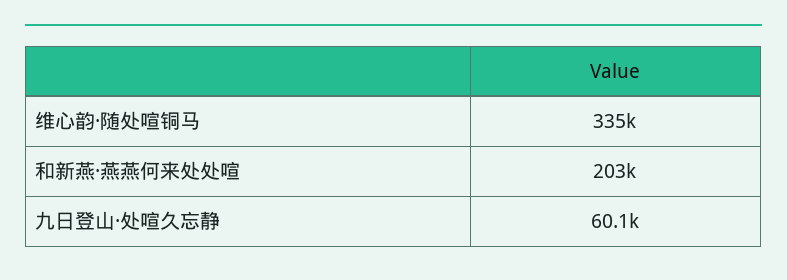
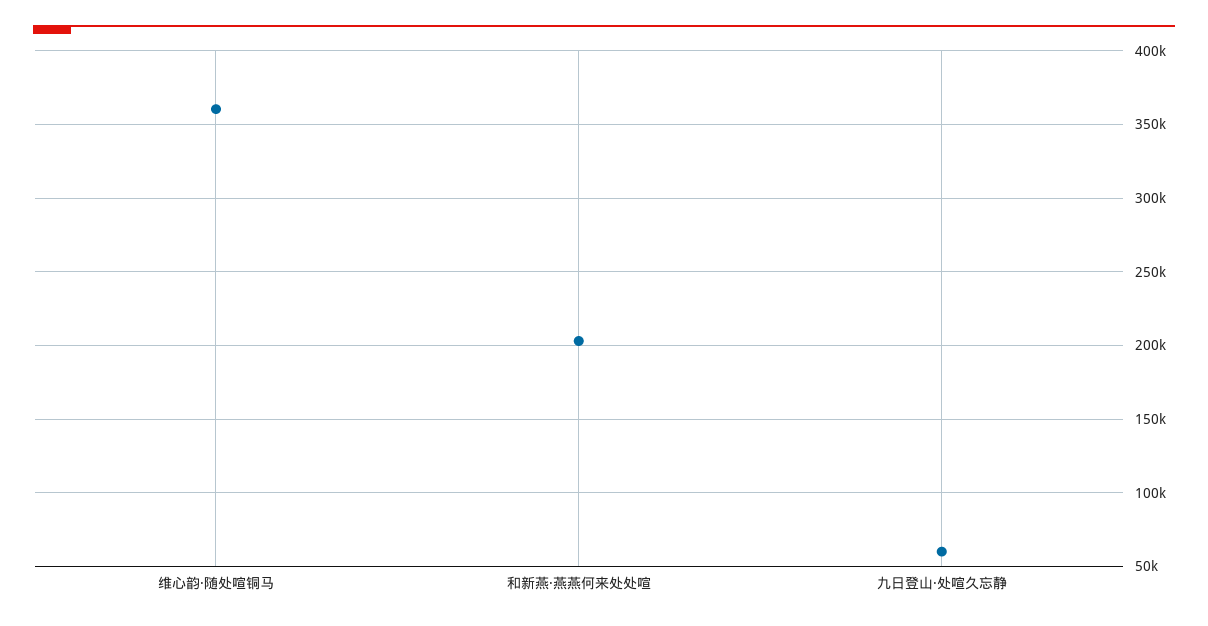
  {
-   "维心韵·随处喧铜马": 335000,
+   "维心韵·随处喧铜马": 360000,
    "和新燕·燕燕何来处处喧": 203000,
    "九日登山·处喧久忘静": 60100
  }

